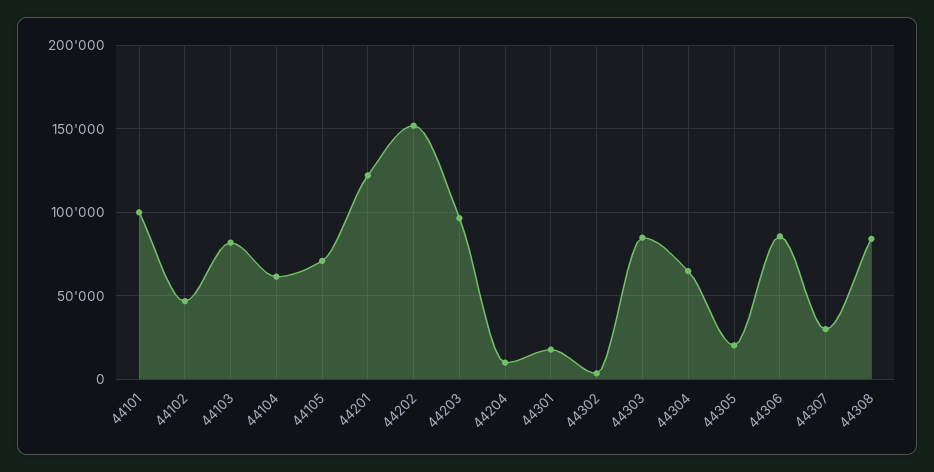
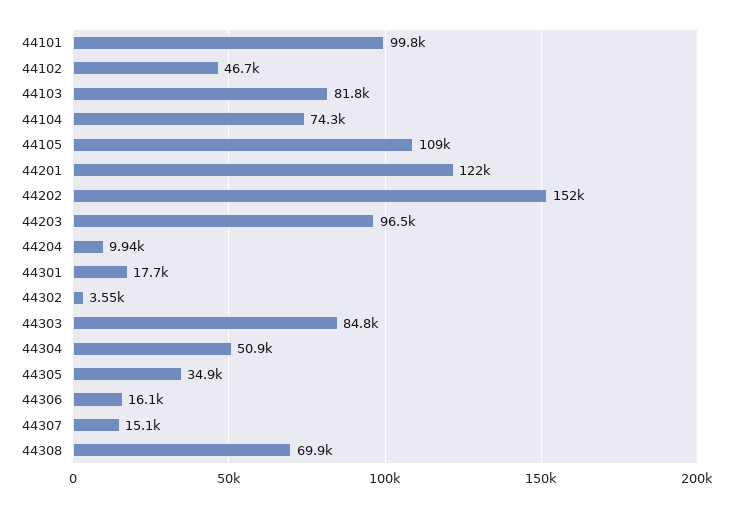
  {
    "44101": 99800,
    "44102": 46700,
    "44103": 81800,
-   "44104": 60000,
+   "44104": 74300,
-   "44105": 70000,
+   "44105": 109000,
    "44201": 122000,
    "44202": 152000,
    "44203": 96500,
    "44204": 9940,
    "44301": 17700,
    "44302": 3550,
    "44303": 84800,
-   "44304": 65000,
+   "44304": 50900,
-   "44305": 20000,
+   "44305": 34900,
-   "44306": 85000,
+   "44306": 16100,
-   "44307": 30000,
+   "44307": 15100,
-   "44308": 85000
+   "44308": 69900
  }

